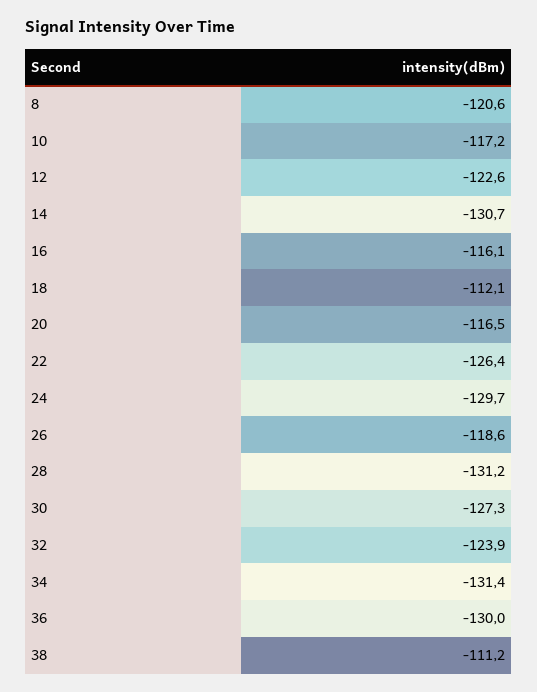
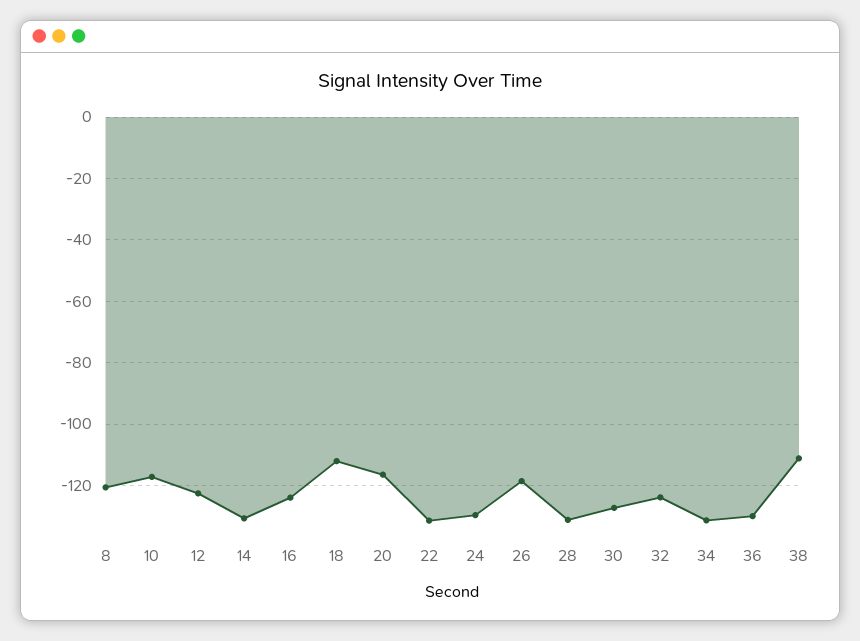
  {
    "8": -120.6,
    "10": -117.2,
    "12": -122.6,
    "14": -130.7,
-   "16": -116.1,
+   "16": -124,
    "18": -112.1,
    "20": -116.5,
-   "22": -126.4,
+   "22": -132,
    "24": -129.7,
    "26": -118.6,
    "28": -131.2,
    "30": -127.3,
    "32": -123.9,
    "34": -131.4,
    "36": -130,
    "38": -111.2
  }

